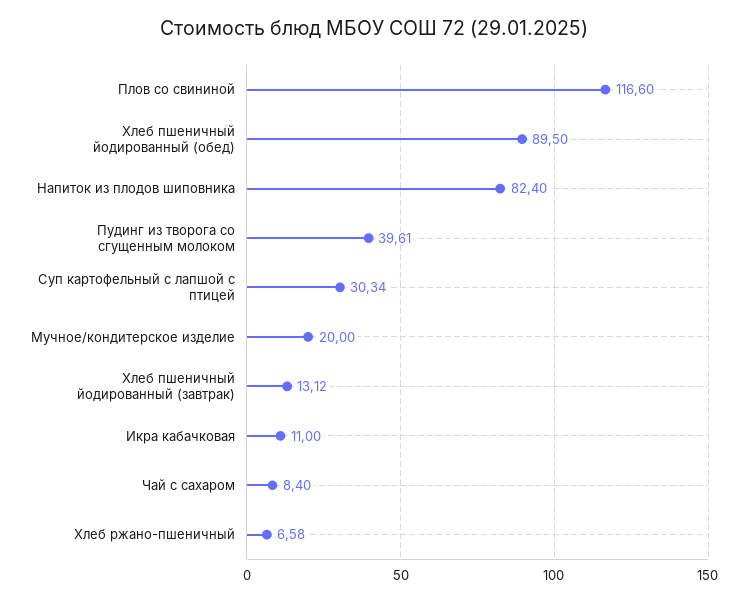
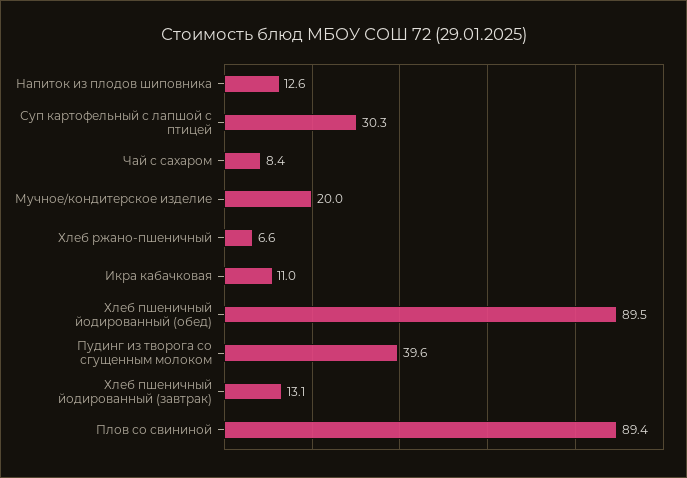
  {
-   "Плов со свининой": 116.6,
+   "Плов со свининой": 89.4,
    "Хлеб пшеничный йодированный (обед)": 89.5,
-   "Напиток из плодов шиповника": 82.4,
+   "Напиток из плодов шиповника": 12.6,
    "Пудинг из творога со сгущенным молоком": 39.61,
    "Суп картофельный с лапшой с птицей": 30.34,
    "Мучное/кондитерское изделие": 20,
    "Хлеб пшеничный йодированный (завтрак)": 13.12,
    "Икра кабачковая": 11,
    "Чай с сахаром": 8.4,
    "Хлеб ржано-пшеничный": 6.58
  }

